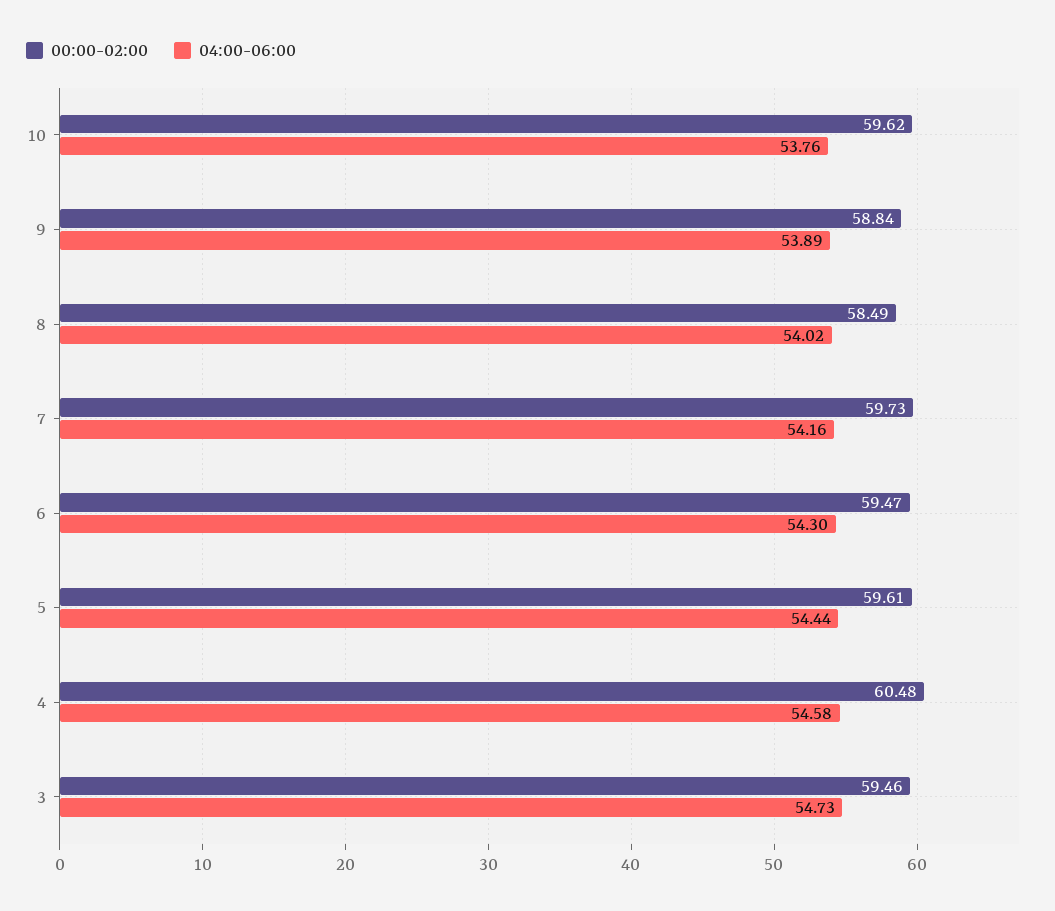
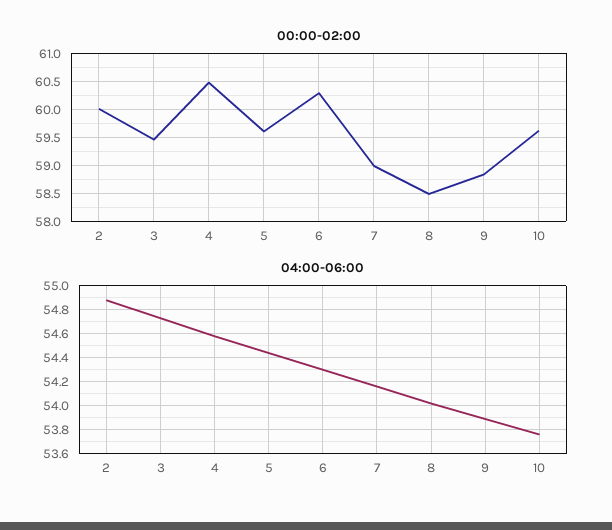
  {
    "00:00-02:00": {
      "10": 59.62,
      "9": 58.84,
      "8": 58.49,
-     "7": 59.73,
+     "7": 59,
-     "6": 59.47,
+     "6": 60.25,
      "5": 59.61,
      "4": 60.48,
-     "3": 59.46
+     "3": 59.46,
+     "2": 60
    },
    "04:00-06:00": {
      "10": 53.76,
      "9": 53.89,
      "8": 54.02,
      "7": 54.16,
      "6": 54.3,
      "5": 54.44,
      "4": 54.58,
-     "3": 54.73
+     "3": 54.73,
+     "2": 54.9
    }
  }

